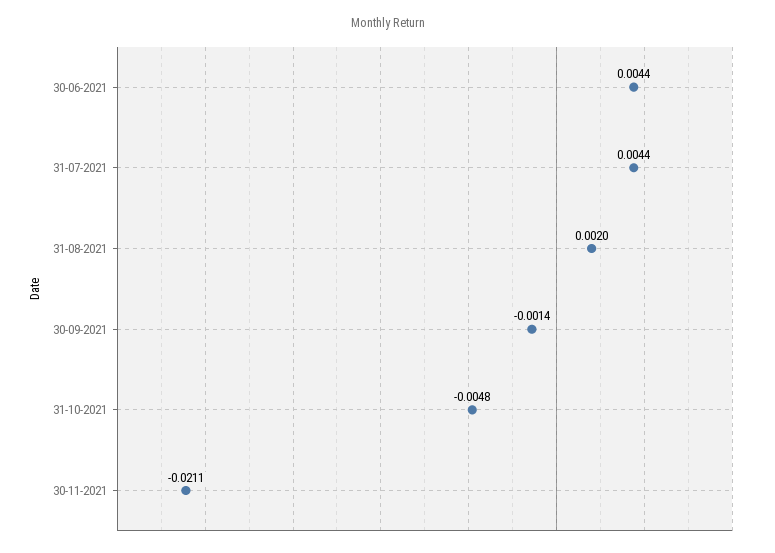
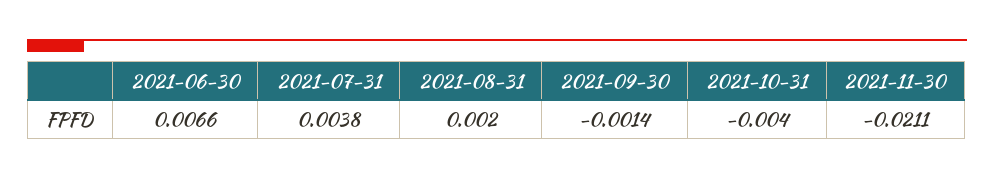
  {
-   "30-06-2021": 0.0044,
+   "30-06-2021": 0.0066,
-   "31-07-2021": 0.0044,
+   "31-07-2021": 0.0038,
    "31-08-2021": 0.002,
    "30-09-2021": -0.0014,
-   "31-10-2021": -0.0048,
+   "31-10-2021": -0.004,
    "30-11-2021": -0.0211
  }

